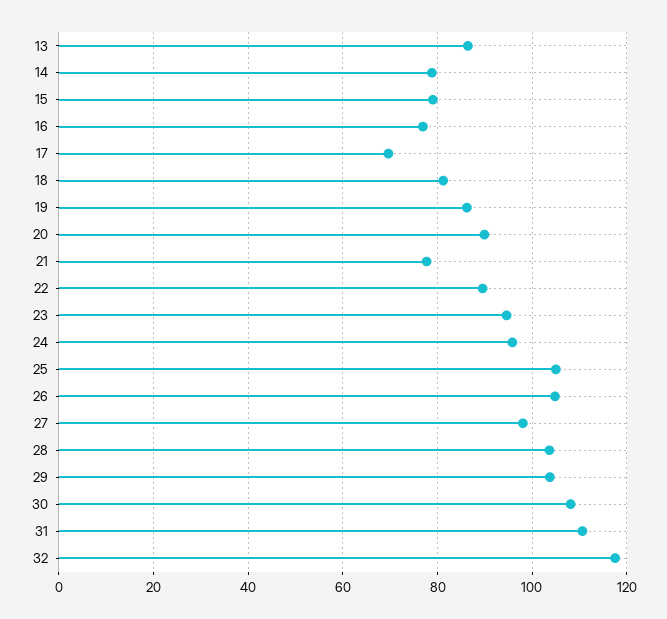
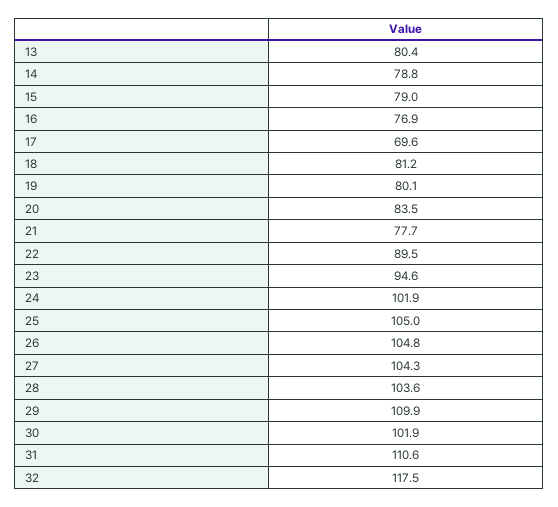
  {
-   "13": 86,
+   "13": 80.4,
    "14": 78.8,
    "15": 79,
    "16": 76.9,
    "17": 69.6,
    "18": 81.2,
-   "19": 86,
+   "19": 80.1,
-   "20": 90,
+   "20": 83.5,
    "21": 77.7,
    "22": 89.5,
    "23": 94.6,
-   "24": 96,
+   "24": 101.9,
    "25": 105,
    "26": 104.8,
-   "27": 98,
+   "27": 104.3,
    "28": 103.6,
-   "29": 104,
+   "29": 109.9,
-   "30": 108,
+   "30": 101.9,
    "31": 110.6,
    "32": 117.5
  }

